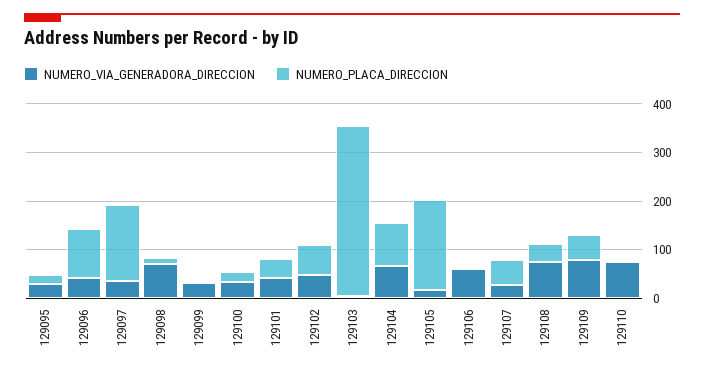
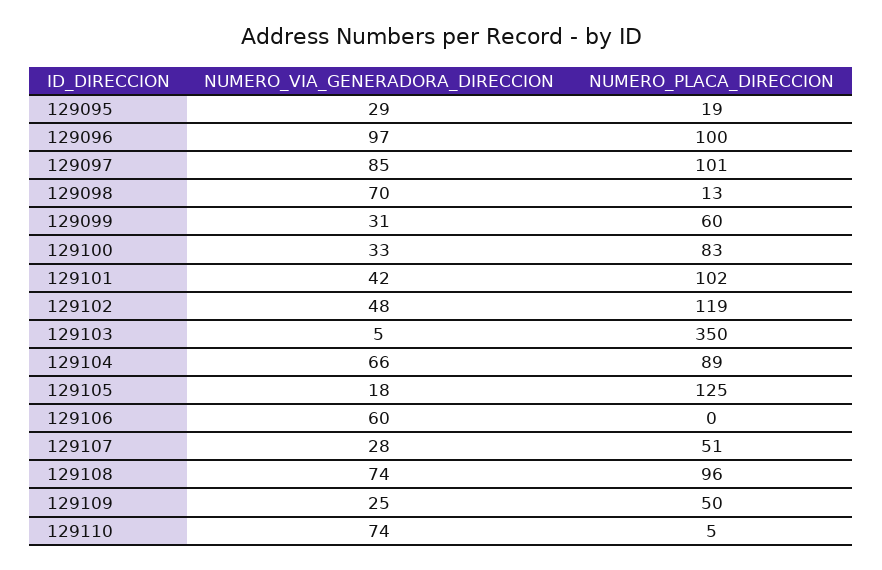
  {
    "NUMERO_VIA_GENERADORA_DIRECCION": {
      "129095": 29,
-     "129096": 40,
+     "129096": 97,
-     "129097": 40,
+     "129097": 85,
      "129098": 70,
      "129099": 31,
      "129100": 33,
      "129101": 42,
      "129102": 48,
      "129103": 5,
      "129104": 66,
      "129105": 18,
      "129106": 60,
      "129107": 28,
      "129108": 74,
-     "129109": 80,
+     "129109": 25,
      "129110": 74
    },
    "NUMERO_PLACA_DIRECCION": {
      "129095": 19,
      "129096": 100,
-     "129097": 160,
+     "129097": 101,
      "129098": 13,
-     "129099": 0,
+     "129099": 60,
-     "129100": 20,
+     "129100": 83,
-     "129101": 40,
+     "129101": 102,
-     "129102": 60,
+     "129102": 119,
      "129103": 350,
      "129104": 89,
-     "129105": 180,
+     "129105": 125,
      "129106": 0,
      "129107": 51,
-     "129108": 40,
+     "129108": 96,
      "129109": 50,
      "129110": 5
    }
  }

